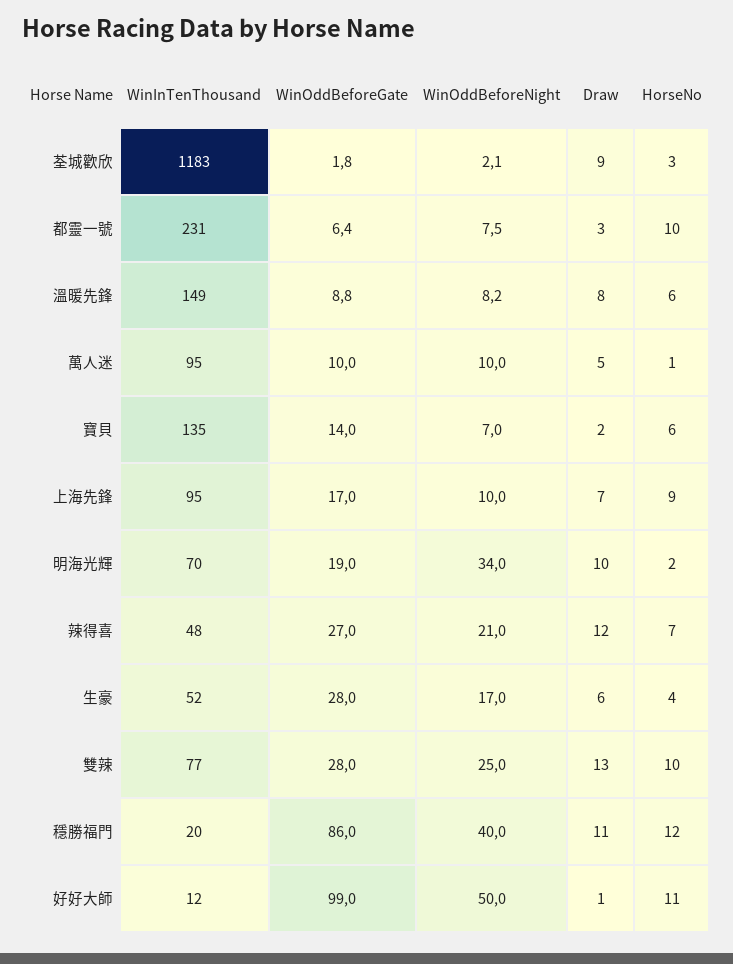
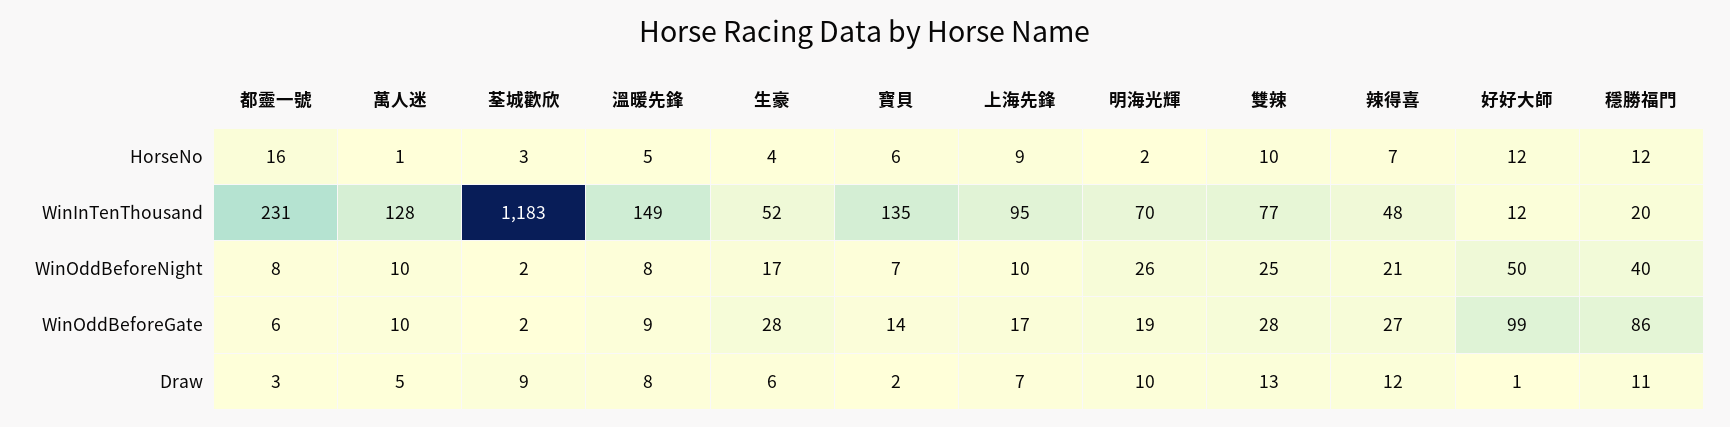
  {
    "WinInTenThousand": {
      "荃城歡欣": 1183,
      "都靈一號": 231,
      "溫暖先鋒": 149,
-     "萬人迷": 95,
+     "萬人迷": 128,
      "寶貝": 135,
      "上海先鋒": 95,
      "明海光輝": 70,
      "辣得喜": 48,
      "生豪": 52,
      "雙辣": 77,
      "穩勝福門": 20,
      "好好大師": 12
    },
    "WinOddBeforeGate": {
      "荃城歡欣": 1.8,
      "都靈一號": 6.4,
      "溫暖先鋒": 8.8,
      "萬人迷": 10,
      "寶貝": 14,
      "上海先鋒": 17,
      "明海光輝": 19,
      "辣得喜": 27,
      "生豪": 28,
      "雙辣": 28,
      "穩勝福門": 86,
      "好好大師": 99
    },
    "WinOddBeforeNight": {
      "荃城歡欣": 2.1,
      "都靈一號": 7.5,
      "溫暖先鋒": 8.2,
      "萬人迷": 10,
      "寶貝": 7,
      "上海先鋒": 10,
-     "明海光輝": 34,
+     "明海光輝": 26,
      "辣得喜": 21,
      "生豪": 17,
      "雙辣": 25,
      "穩勝福門": 40,
      "好好大師": 50
    },
    "Draw": {
      "荃城歡欣": 9,
      "都靈一號": 3,
      "溫暖先鋒": 8,
      "萬人迷": 5,
      "寶貝": 2,
      "上海先鋒": 7,
      "明海光輝": 10,
      "辣得喜": 12,
      "生豪": 6,
      "雙辣": 13,
      "穩勝福門": 11,
      "好好大師": 1
    },
    "HorseNo": {
      "荃城歡欣": 3,
-     "都靈一號": 10,
+     "都靈一號": 16,
-     "溫暖先鋒": 6,
+     "溫暖先鋒": 5,
      "萬人迷": 1,
      "寶貝": 6,
      "上海先鋒": 9,
      "明海光輝": 2,
      "辣得喜": 7,
      "生豪": 4,
      "雙辣": 10,
      "穩勝福門": 12,
-     "好好大師": 11
+     "好好大師": 12
    }
  }

